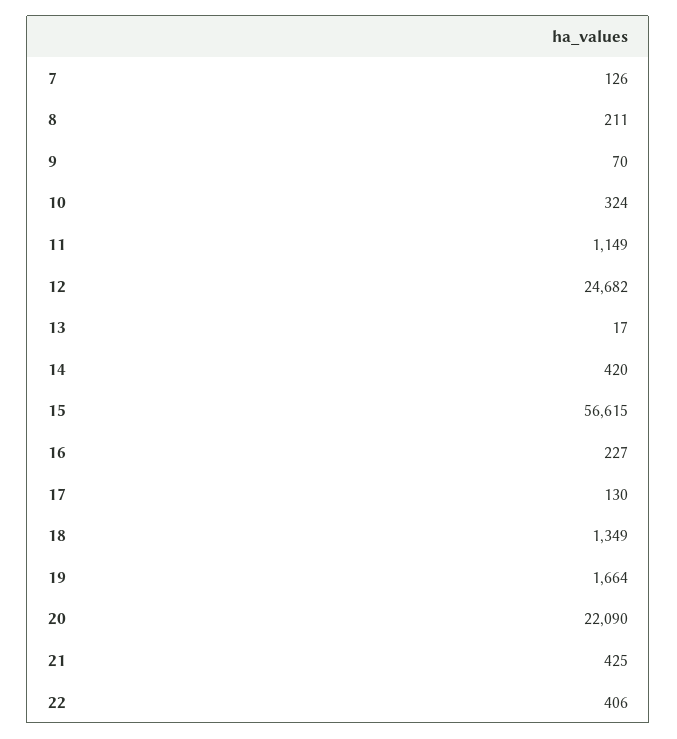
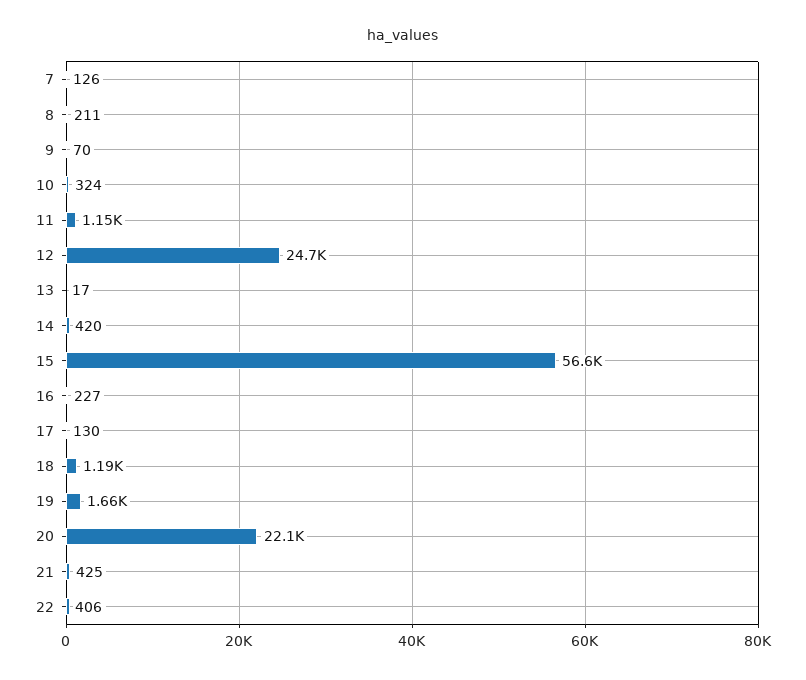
  {
    "7": 126,
    "8": 211,
    "9": 70,
    "10": 324,
    "11": 1149,
    "12": 24682,
    "13": 17,
    "14": 420,
    "15": 56615,
    "16": 227,
    "17": 130,
-   "18": 1349,
+   "18": 1190,
    "19": 1664,
    "20": 22090,
    "21": 425,
    "22": 406
  }

